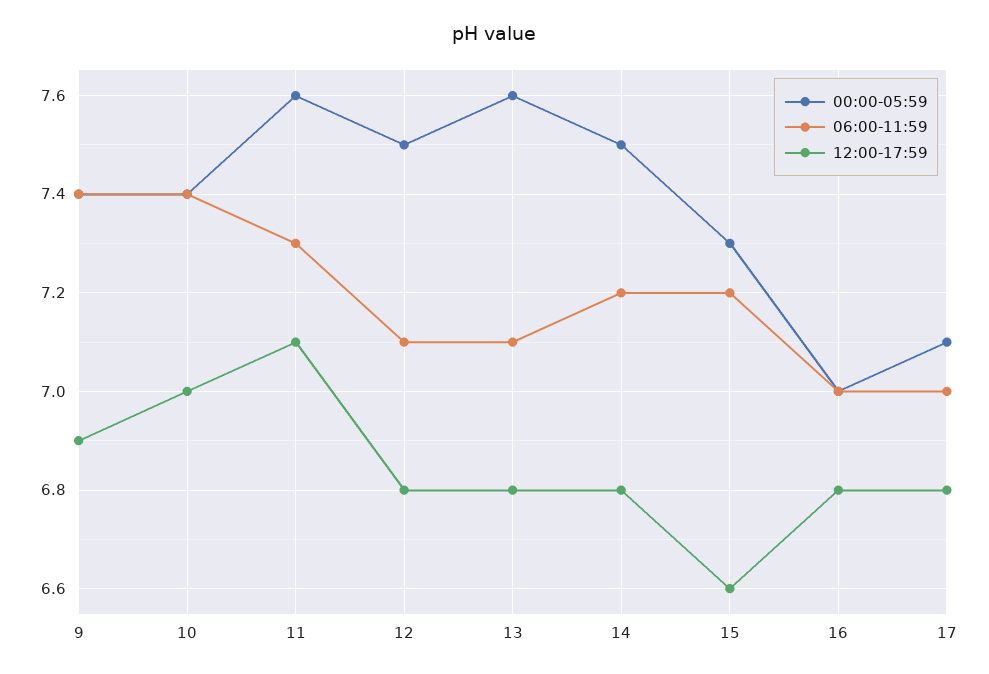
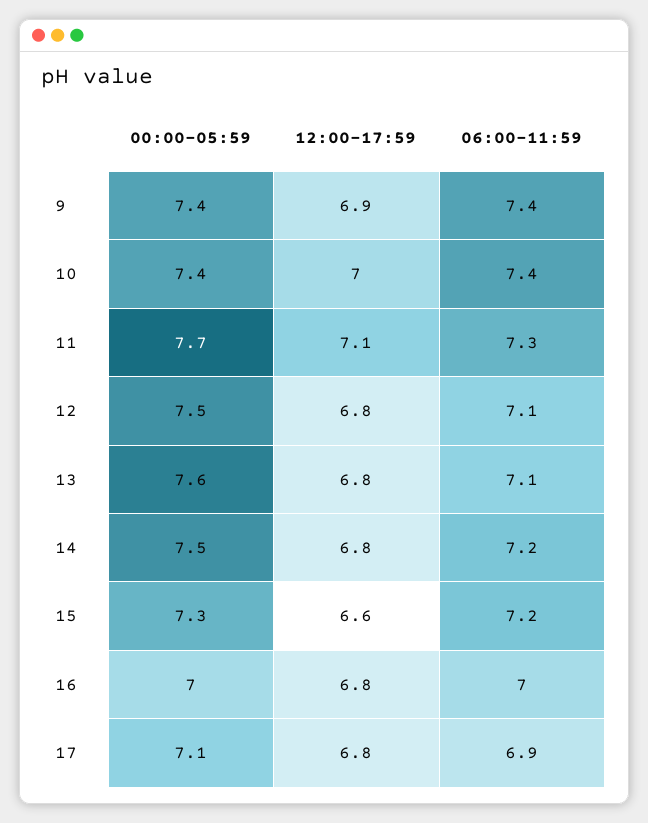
  {
    "00:00-05:59": {
      "9": 7.4,
      "10": 7.4,
-     "11": 7.6,
+     "11": 7.7,
      "12": 7.5,
      "13": 7.6,
      "14": 7.5,
      "15": 7.3,
      "16": 7,
      "17": 7.1
    },
    "06:00-11:59": {
      "9": 7.4,
      "10": 7.4,
      "11": 7.3,
      "12": 7.1,
      "13": 7.1,
      "14": 7.2,
      "15": 7.2,
      "16": 7,
-     "17": 7
+     "17": 6.9
    },
    "12:00-17:59": {
      "9": 6.9,
      "10": 7,
      "11": 7.1,
      "12": 6.8,
      "13": 6.8,
      "14": 6.8,
      "15": 6.6,
      "16": 6.8,
      "17": 6.8
    }
  }

